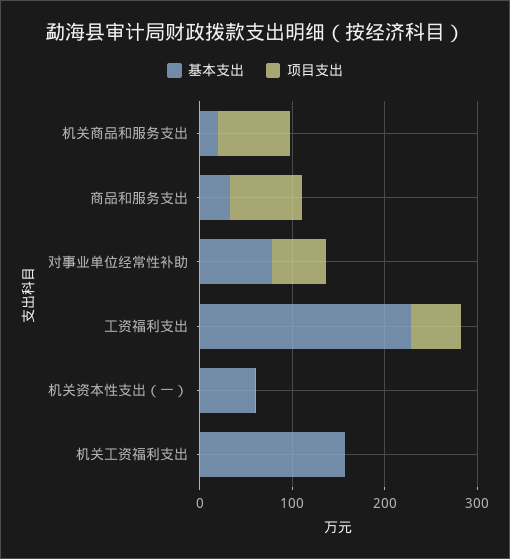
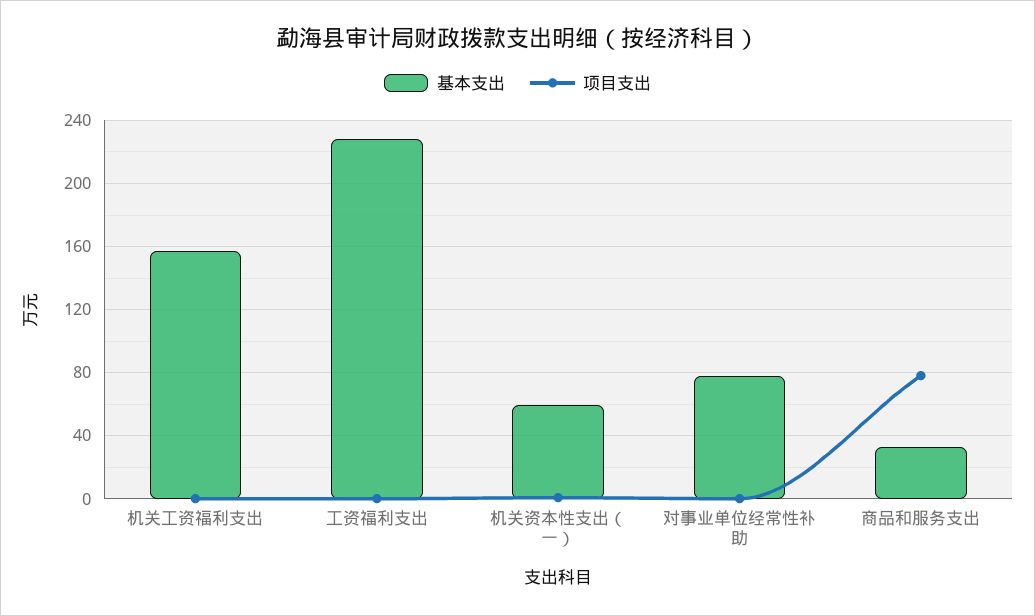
  {
    "基本支出": {
-     "机关商品和服务支出": 20,
      "商品和服务支出": 35,
      "对事业单位经常性补助": 80,
      "工资福利支出": 230,
      "机关资本性支出（一）": 60,
      "机关工资福利支出": 155
    },
    "项目支出": {
-     "机关商品和服务支出": 80,
      "商品和服务支出": 80,
-     "对事业单位经常性补助": 60,
+     "对事业单位经常性补助": 0,
-     "工资福利支出": 60,
+     "工资福利支出": 0,
      "机关资本性支出（一）": 0,
      "机关工资福利支出": 0
    }
  }

